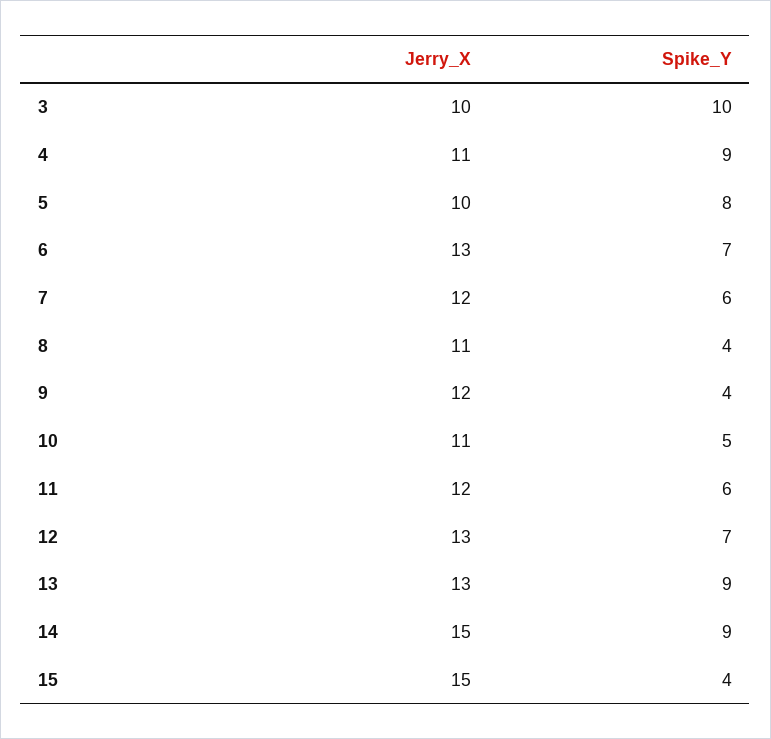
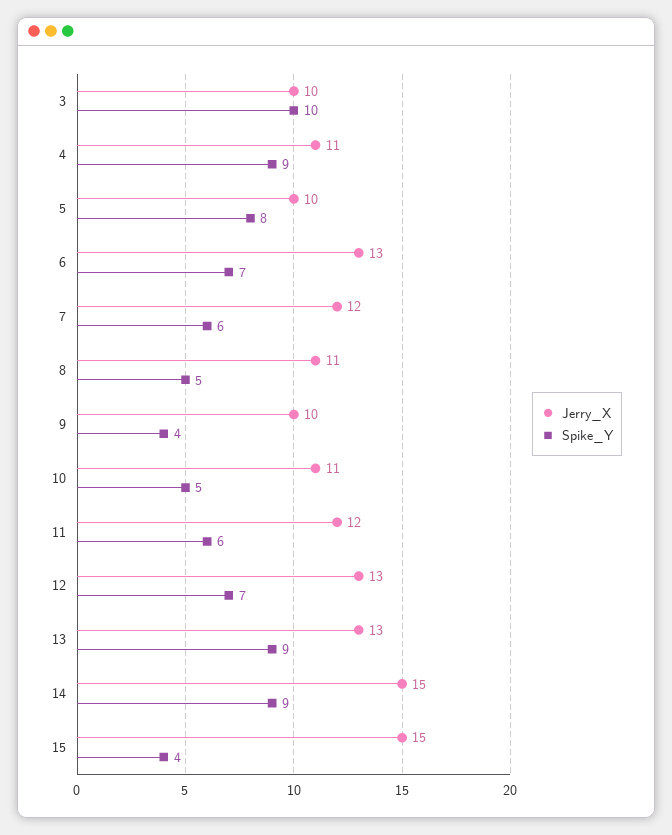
  {
    "Jerry_X": {
      "3": 10,
      "4": 11,
      "5": 10,
      "6": 13,
      "7": 12,
      "8": 11,
-     "9": 12,
+     "9": 10,
      "10": 11,
      "11": 12,
      "12": 13,
      "13": 13,
      "14": 15,
      "15": 15
    },
    "Spike_Y": {
      "3": 10,
      "4": 9,
      "5": 8,
      "6": 7,
      "7": 6,
-     "8": 4,
+     "8": 5,
      "9": 4,
      "10": 5,
      "11": 6,
      "12": 7,
      "13": 9,
      "14": 9,
      "15": 4
    }
  }

